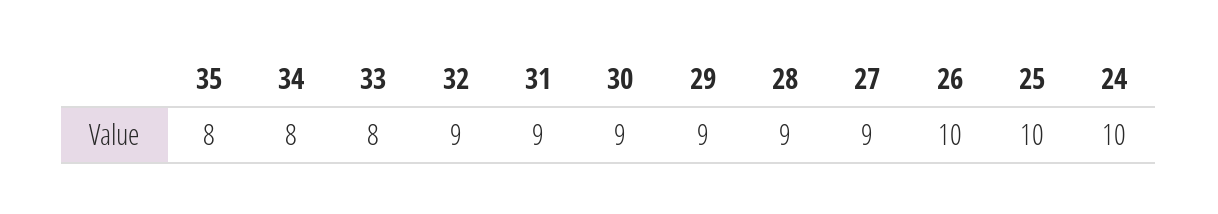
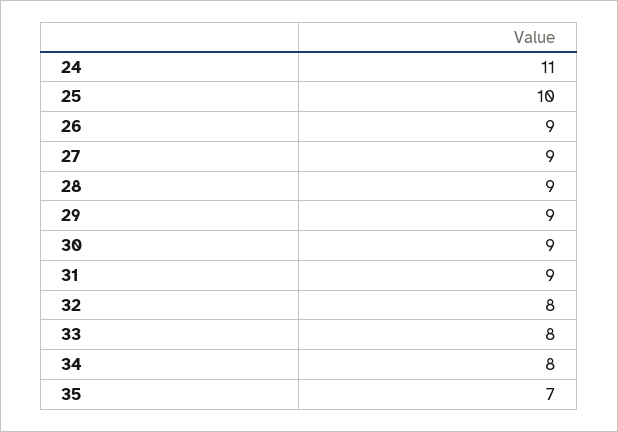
  {
-   "35": 8,
+   "35": 7,
    "34": 8,
    "33": 8,
-   "32": 9,
+   "32": 8,
    "31": 9,
    "30": 9,
    "29": 9,
    "28": 9,
    "27": 9,
-   "26": 10,
+   "26": 9,
    "25": 10,
-   "24": 10
+   "24": 11
  }

